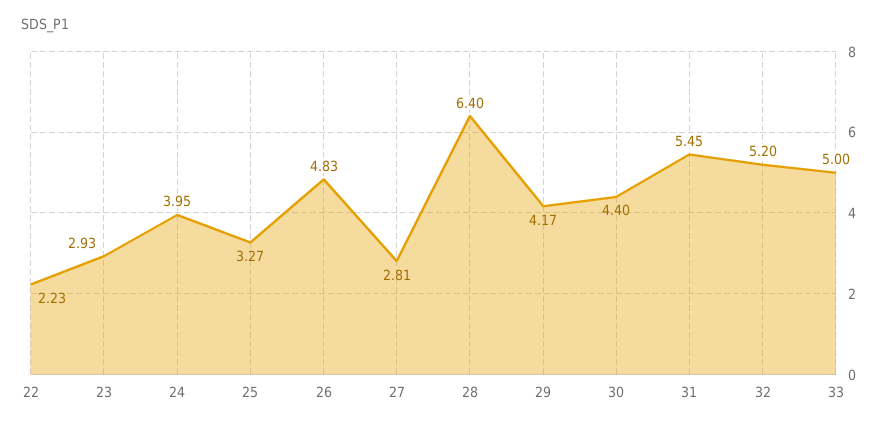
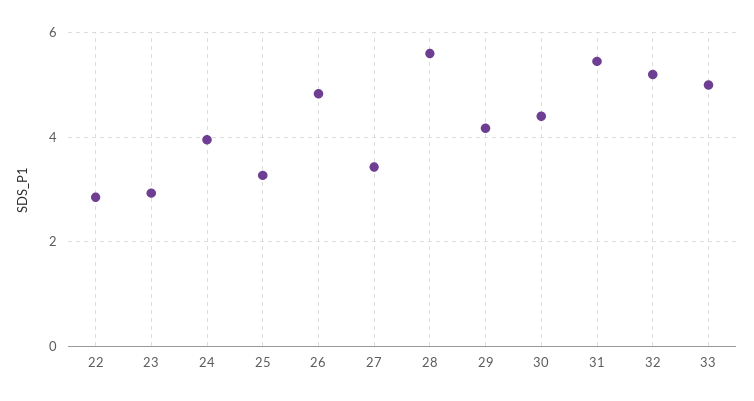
  {
-   "22": 2.23,
+   "22": 2.8,
    "23": 2.93,
    "24": 3.95,
    "25": 3.27,
    "26": 4.83,
-   "27": 2.81,
+   "27": 3.4,
-   "28": 6.4,
+   "28": 5.6,
    "29": 4.17,
    "30": 4.4,
    "31": 5.45,
    "32": 5.2,
    "33": 5
  }

